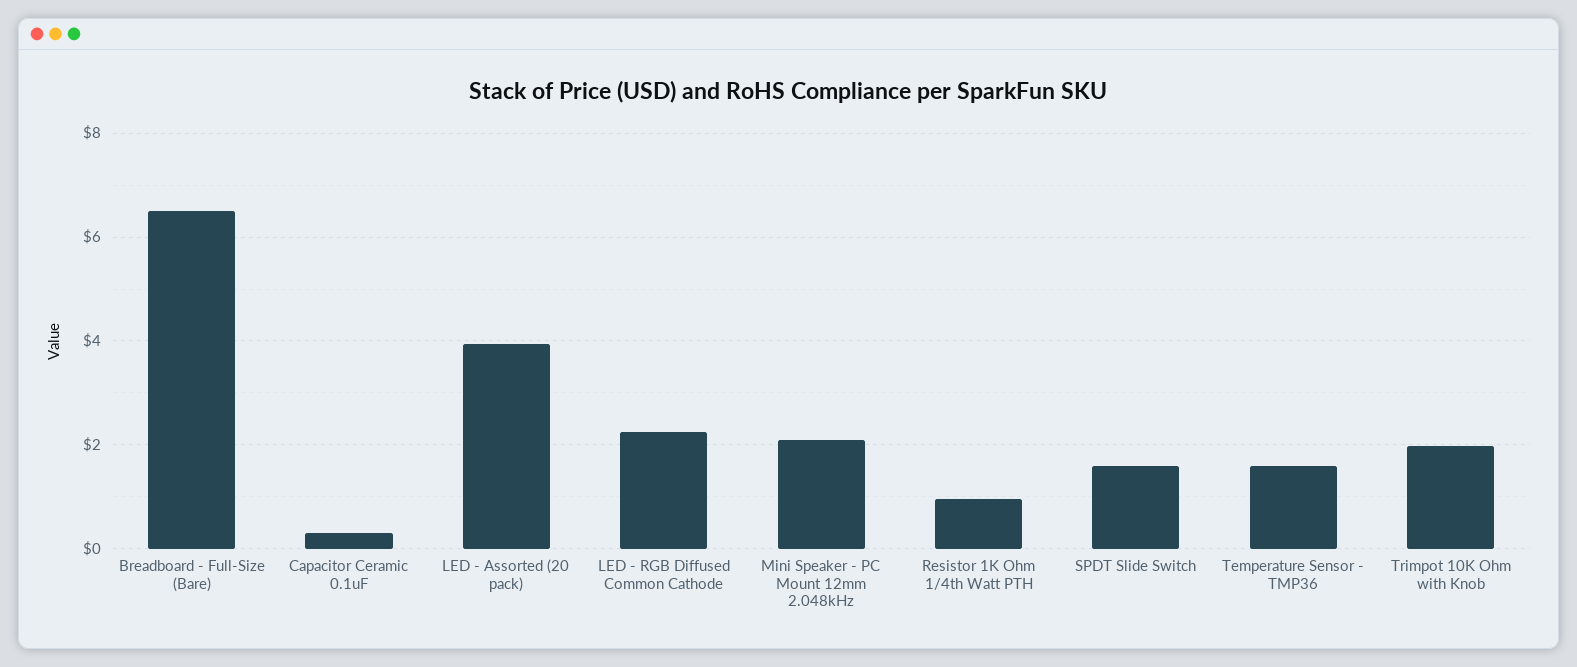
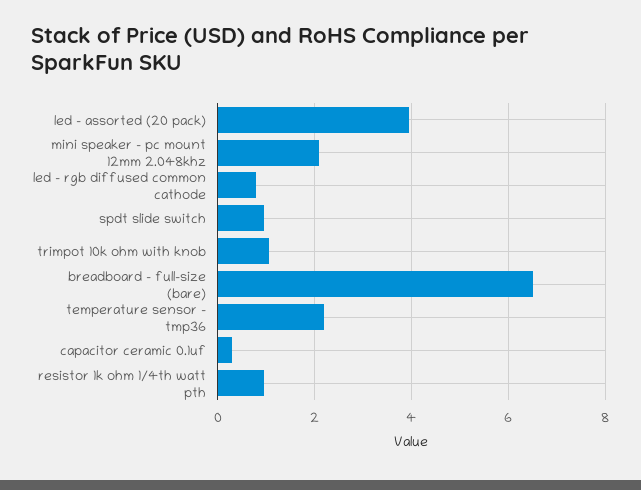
  {
    "Breadboard - Full-Size (Bare)": 6.6,
    "Capacitor Ceramic 0.1uF": 0.4,
    "LED - Assorted (20 pack)": 4,
-   "LED - RGB Diffused Common Cathode": 2.2,
+   "LED - RGB Diffused Common Cathode": 0.8,
    "Mini Speaker - PC Mount 12mm 2.048kHz": 2.2,
    "Resistor 1K Ohm 1/4th Watt PTH": 1,
-   "SPDT Slide Switch": 1.6,
+   "SPDT Slide Switch": 1,
-   "Temperature Sensor - TMP36": 1.6,
+   "Temperature Sensor - TMP36": 2.2,
-   "Trimpot 10K Ohm with Knob": 2
+   "Trimpot 10K Ohm with Knob": 1
  }

